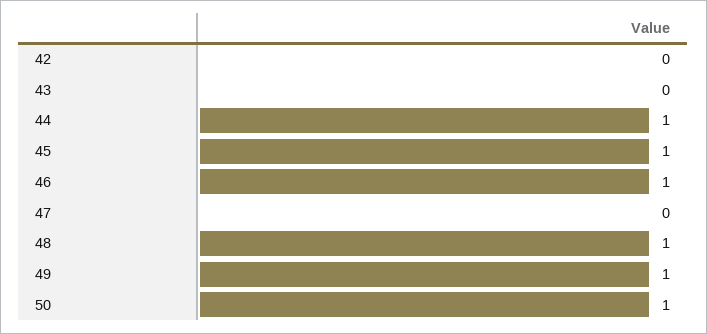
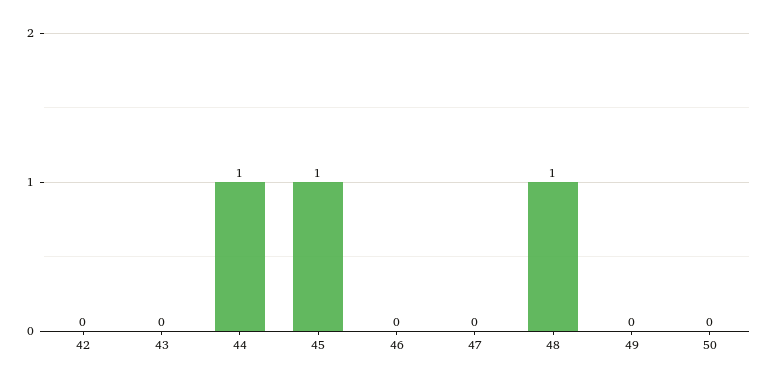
  {
    "42": 0,
    "43": 0,
    "44": 1,
    "45": 1,
-   "46": 1,
+   "46": 0,
    "47": 0,
    "48": 1,
-   "49": 1,
+   "49": 0,
-   "50": 1
+   "50": 0
  }

